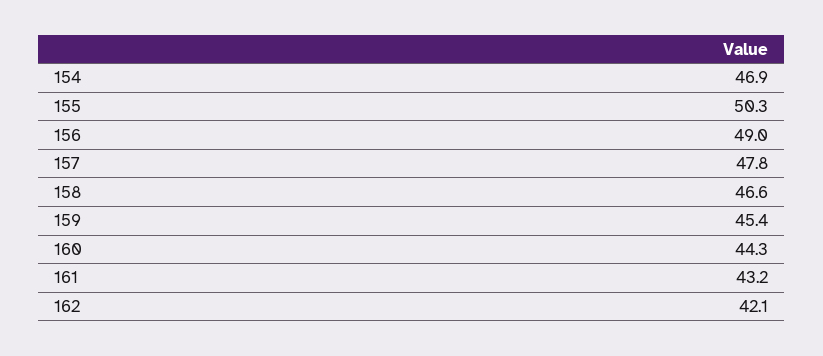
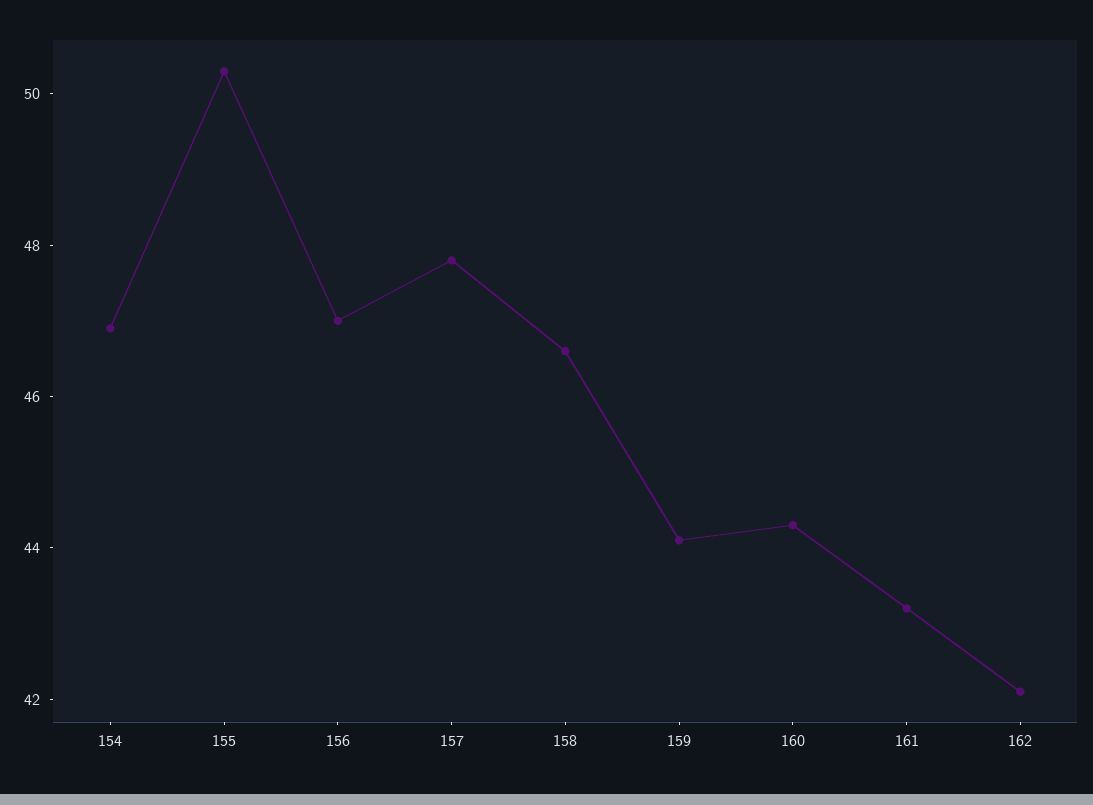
  {
    "154": 46.9,
    "155": 50.3,
-   "156": 49,
+   "156": 47,
    "157": 47.8,
    "158": 46.6,
-   "159": 45.4,
+   "159": 44,
    "160": 44.3,
    "161": 43.2,
    "162": 42.1
  }

